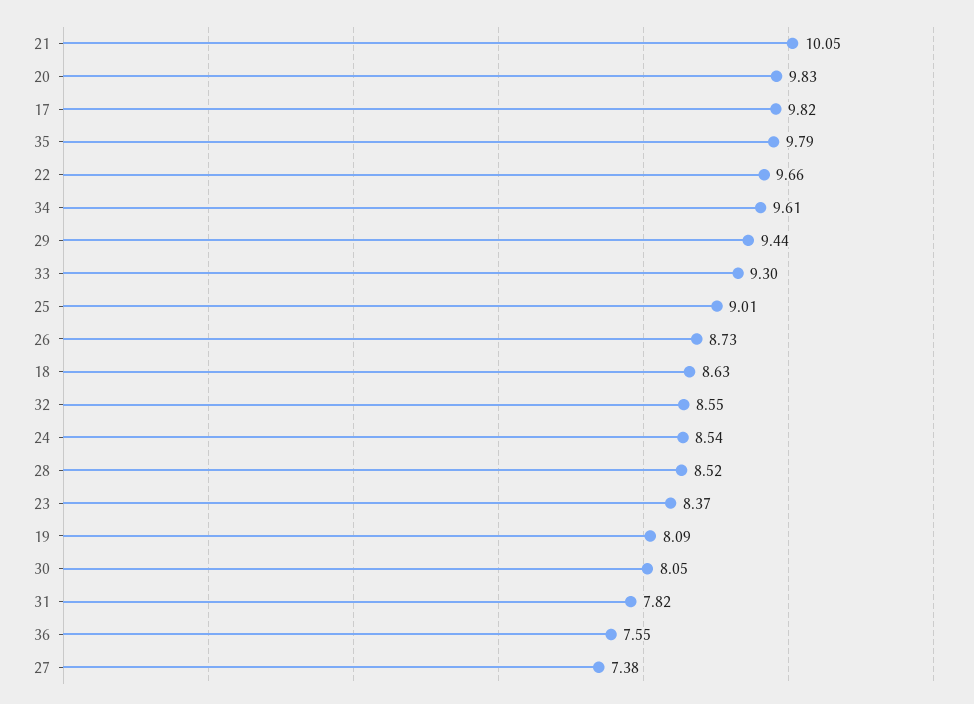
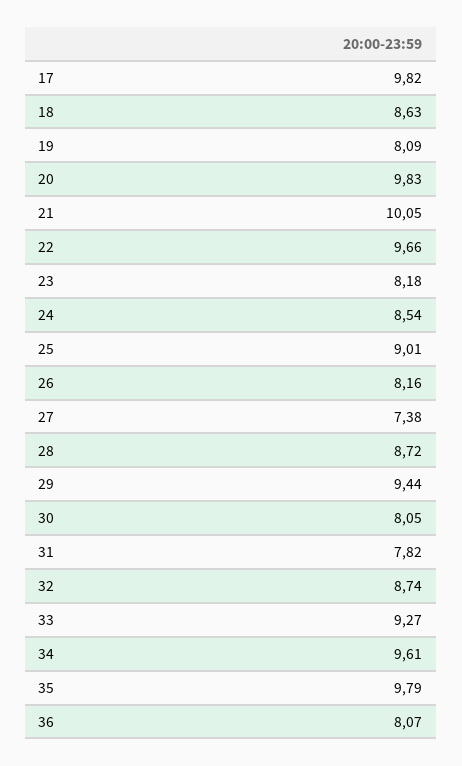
  {
    "21": 10.05,
    "20": 9.83,
    "17": 9.82,
    "35": 9.79,
    "22": 9.66,
    "34": 9.61,
    "29": 9.44,
-   "33": 9.3,
+   "33": 9.27,
    "25": 9.01,
-   "26": 8.73,
+   "26": 8.16,
    "18": 8.63,
-   "32": 8.55,
+   "32": 8.74,
    "24": 8.54,
-   "28": 8.52,
+   "28": 8.72,
-   "23": 8.37,
+   "23": 8.18,
    "19": 8.09,
    "30": 8.05,
    "31": 7.82,
-   "36": 7.55,
+   "36": 8.07,
    "27": 7.38
  }

